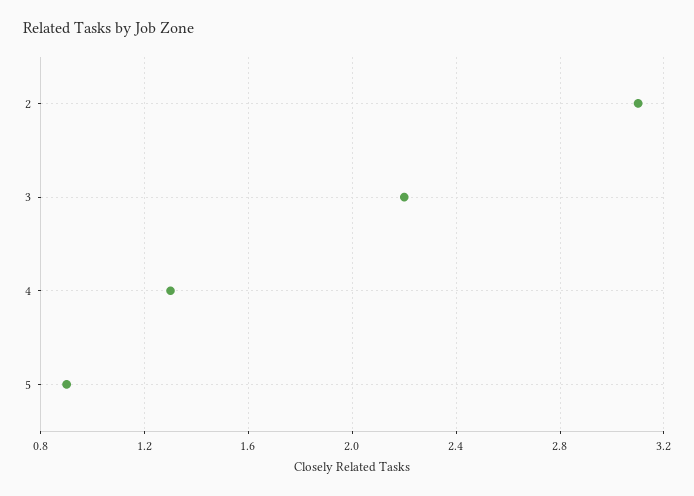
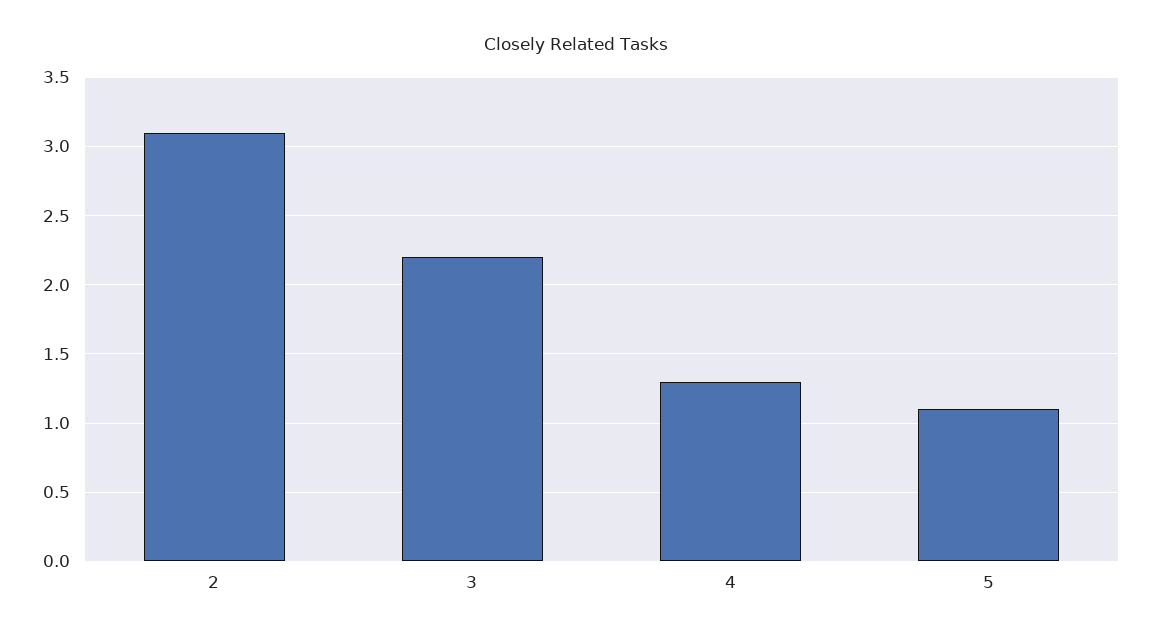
  {
    "2": 3.1,
    "3": 2.2,
    "4": 1.3,
-   "5": 0.9
+   "5": 1.1
  }

